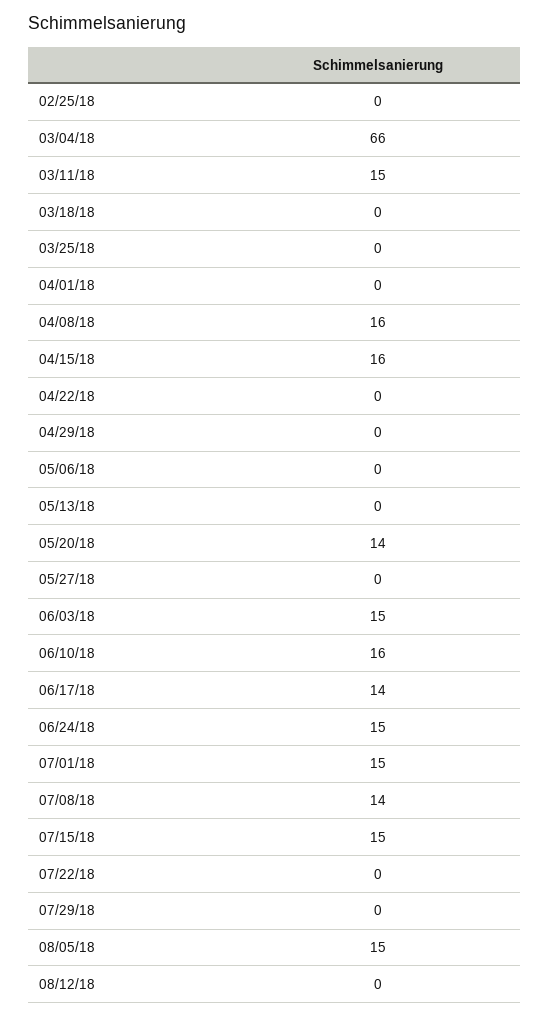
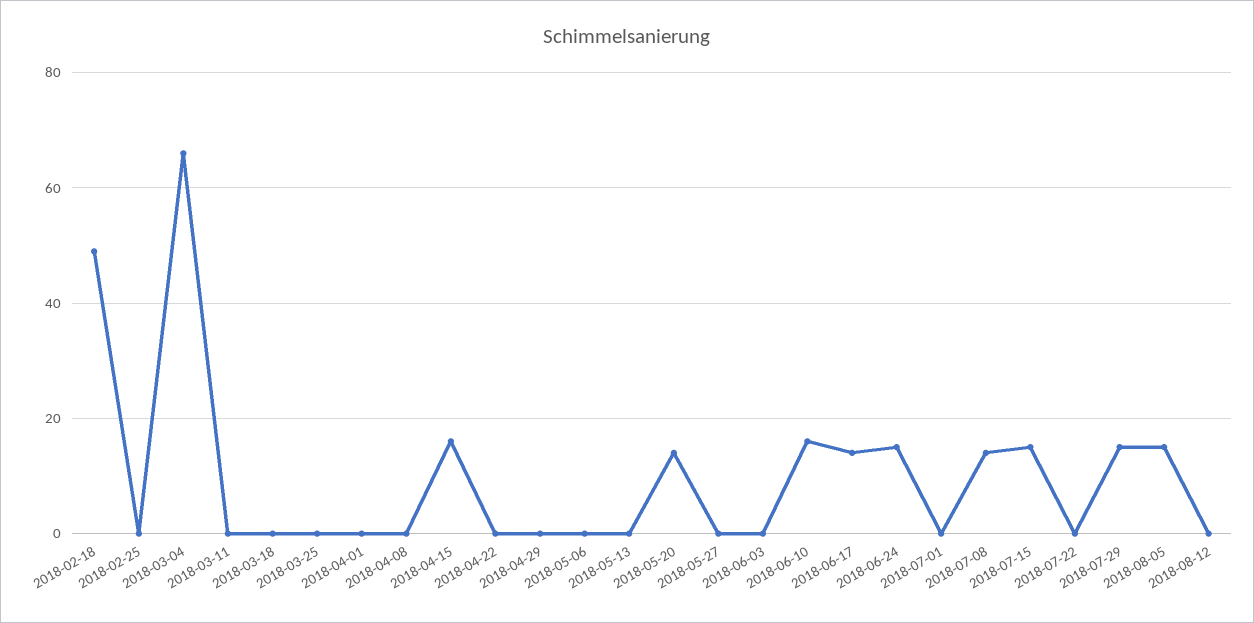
  {
    "02/25/18": 0,
    "03/04/18": 66,
-   "03/11/18": 15,
+   "03/11/18": 0,
    "03/18/18": 0,
    "03/25/18": 0,
    "04/01/18": 0,
-   "04/08/18": 16,
+   "04/08/18": 0,
    "04/15/18": 16,
    "04/22/18": 0,
    "04/29/18": 0,
    "05/06/18": 0,
    "05/13/18": 0,
    "05/20/18": 14,
    "05/27/18": 0,
-   "06/03/18": 15,
+   "06/03/18": 0,
    "06/10/18": 16,
    "06/17/18": 14,
    "06/24/18": 15,
-   "07/01/18": 15,
+   "07/01/18": 0,
    "07/08/18": 14,
    "07/15/18": 15,
    "07/22/18": 0,
-   "07/29/18": 0,
+   "07/29/18": 15,
    "08/05/18": 15,
-   "08/12/18": 0
+   "08/12/18": 0,
+   "2018-02-18": 50
  }

